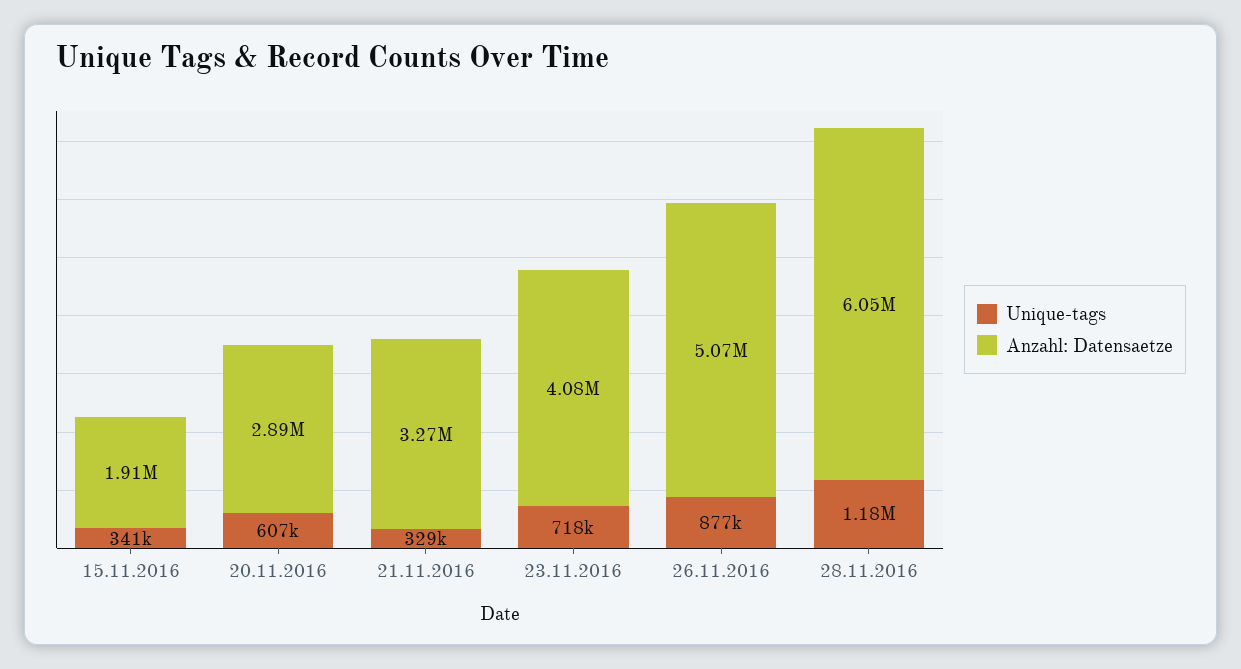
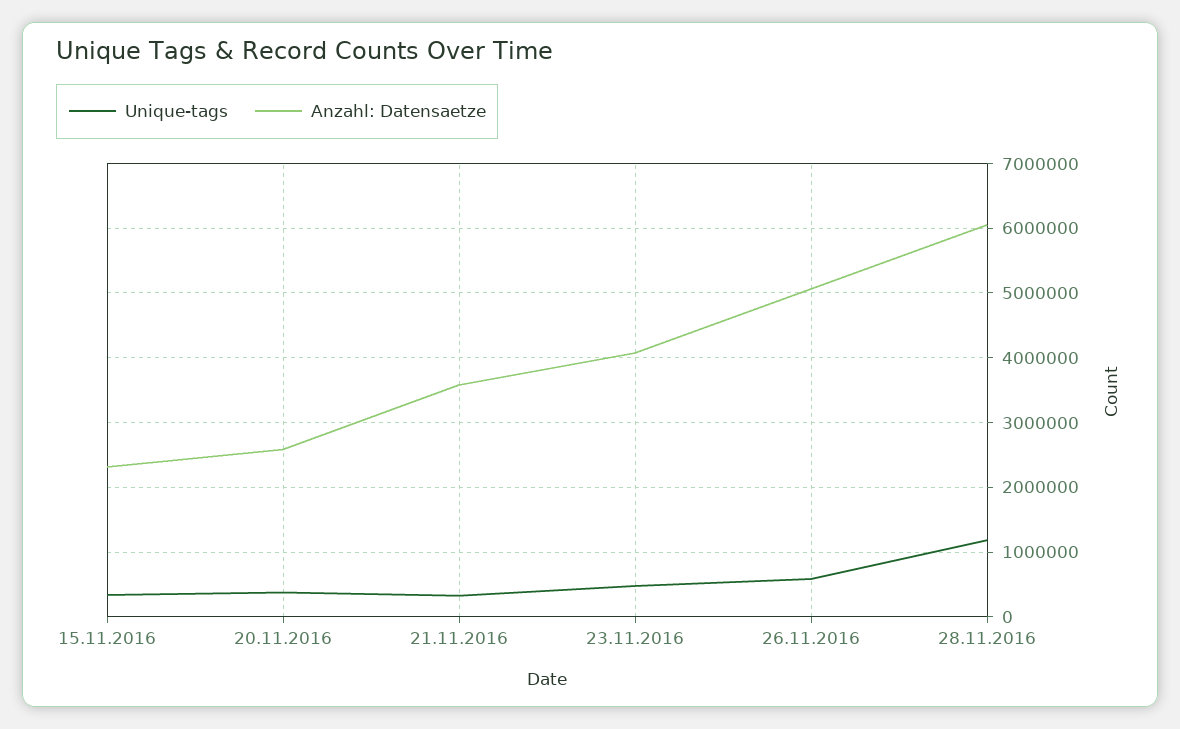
  {
    "Unique-tags": {
      "15.11.2016": 341000,
-     "20.11.2016": 607000,
+     "20.11.2016": 400000,
      "21.11.2016": 329000,
-     "23.11.2016": 718000,
+     "23.11.2016": 500000,
-     "26.11.2016": 877000,
+     "26.11.2016": 600000,
      "28.11.2016": 1180000
    },
    "Anzahl: Datensaetze": {
-     "15.11.2016": 1910000,
+     "15.11.2016": 2300000,
-     "20.11.2016": 2890000,
+     "20.11.2016": 2600000,
-     "21.11.2016": 3270000,
+     "21.11.2016": 3600000,
      "23.11.2016": 4080000,
      "26.11.2016": 5070000,
      "28.11.2016": 6050000
    }
  }

